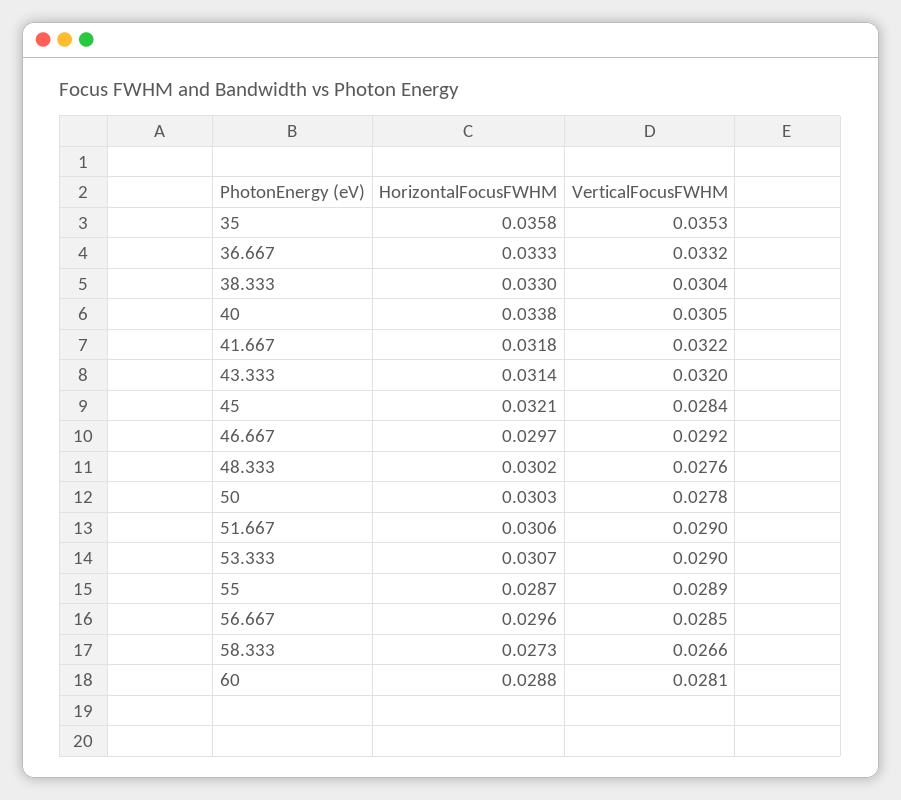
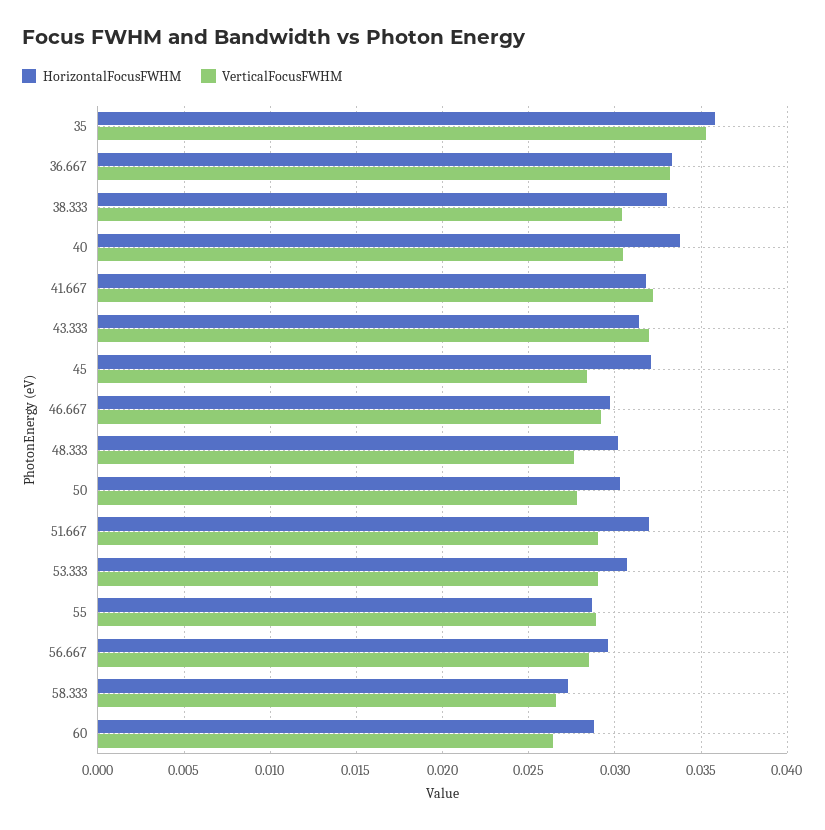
  {
    "HorizontalFocusFWHM": {
      "35": 0.0358,
      "36.667": 0.0333,
      "38.333": 0.033,
      "40": 0.0338,
      "41.667": 0.0318,
      "43.333": 0.0314,
      "45": 0.0321,
      "46.667": 0.0297,
      "48.333": 0.0302,
      "50": 0.0303,
-     "51.667": 0.0306,
+     "51.667": 0.032,
      "53.333": 0.0307,
      "55": 0.0287,
      "56.667": 0.0296,
      "58.333": 0.0273,
      "60": 0.0288
    },
    "VerticalFocusFWHM": {
      "35": 0.0353,
      "36.667": 0.0332,
      "38.333": 0.0304,
      "40": 0.0305,
      "41.667": 0.0322,
      "43.333": 0.032,
      "45": 0.0284,
      "46.667": 0.0292,
      "48.333": 0.0276,
      "50": 0.0278,
      "51.667": 0.029,
      "53.333": 0.029,
      "55": 0.0289,
      "56.667": 0.0285,
      "58.333": 0.0266,
-     "60": 0.0281
+     "60": 0.0265
    }
  }

